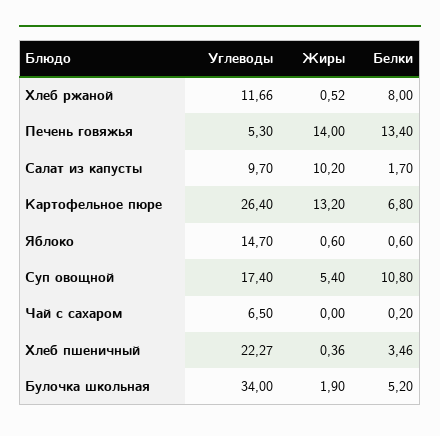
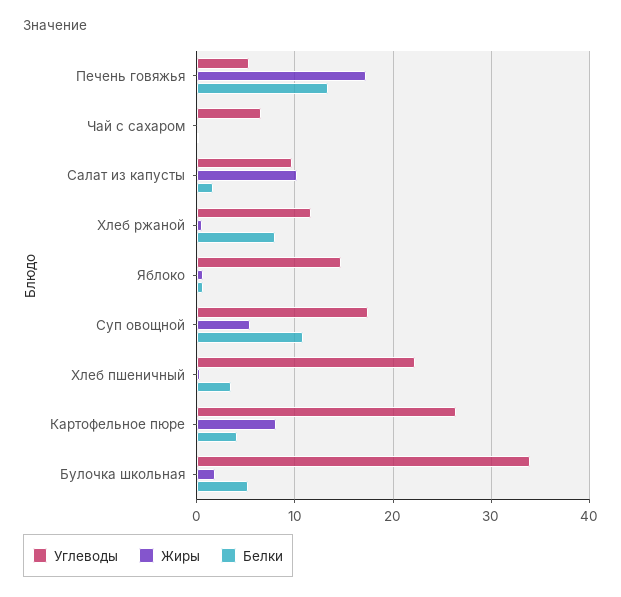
  {
    "Углеводы": {
      "Хлеб ржаной": 11.66,
      "Печень говяжья": 5.3,
      "Салат из капусты": 9.7,
      "Картофельное пюре": 26.4,
      "Яблоко": 14.7,
      "Суп овощной": 17.4,
      "Чай с сахаром": 6.5,
      "Хлеб пшеничный": 22.27,
      "Булочка школьная": 34
    },
    "Жиры": {
      "Хлеб ржаной": 0.52,
-     "Печень говяжья": 14,
+     "Печень говяжья": 17,
      "Салат из капусты": 10.2,
-     "Картофельное пюре": 13.2,
+     "Картофельное пюре": 8,
      "Яблоко": 0.6,
      "Суп овощной": 5.4,
      "Чай с сахаром": 0,
      "Хлеб пшеничный": 0.36,
      "Булочка школьная": 1.9
    },
    "Белки": {
      "Хлеб ржаной": 8,
      "Печень говяжья": 13.4,
      "Салат из капусты": 1.7,
-     "Картофельное пюре": 6.8,
+     "Картофельное пюре": 4,
      "Яблоко": 0.6,
      "Суп овощной": 10.8,
      "Чай с сахаром": 0.2,
      "Хлеб пшеничный": 3.46,
      "Булочка школьная": 5.2
    }
  }

